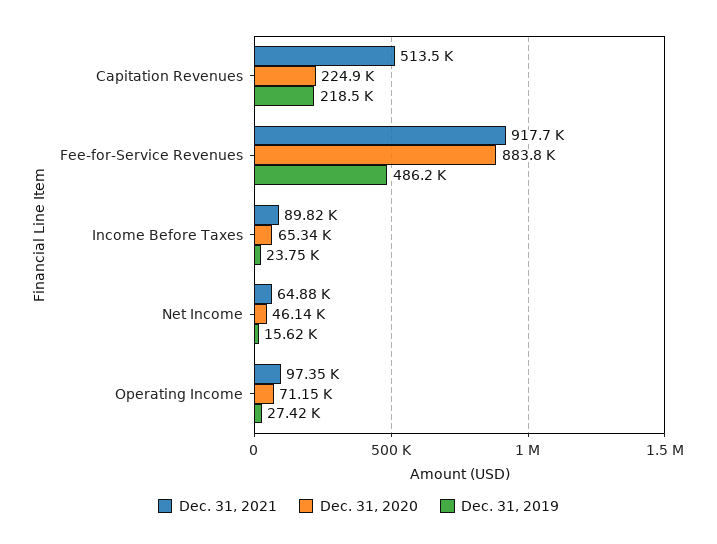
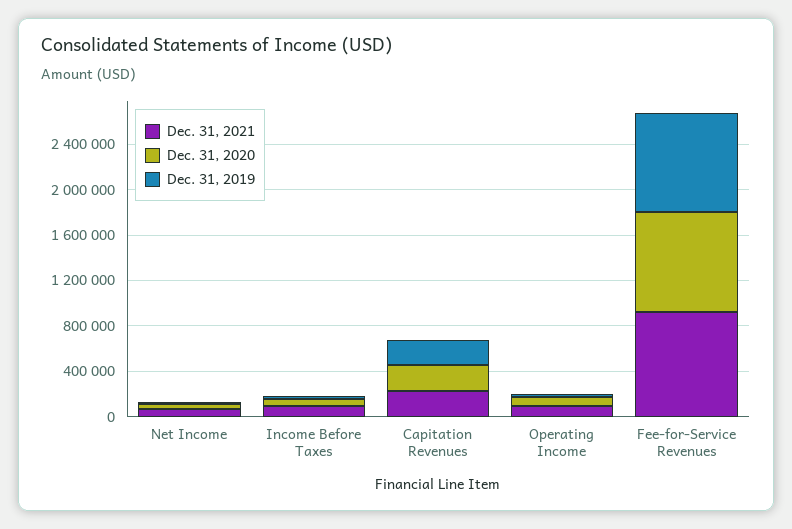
  {
    "Dec. 31, 2021": {
-     "Capitation Revenues": 513500,
+     "Capitation Revenues": 200000,
      "Fee-for-Service Revenues": 917700,
      "Income Before Taxes": 89820,
      "Net Income": 64880,
      "Operating Income": 97350
    },
    "Dec. 31, 2020": {
      "Capitation Revenues": 224900,
      "Fee-for-Service Revenues": 883800,
      "Income Before Taxes": 65340,
      "Net Income": 46140,
      "Operating Income": 71150
    },
    "Dec. 31, 2019": {
      "Capitation Revenues": 218500,
-     "Fee-for-Service Revenues": 486200,
+     "Fee-for-Service Revenues": 900000,
      "Income Before Taxes": 23750,
      "Net Income": 15620,
      "Operating Income": 27420
    }
  }

